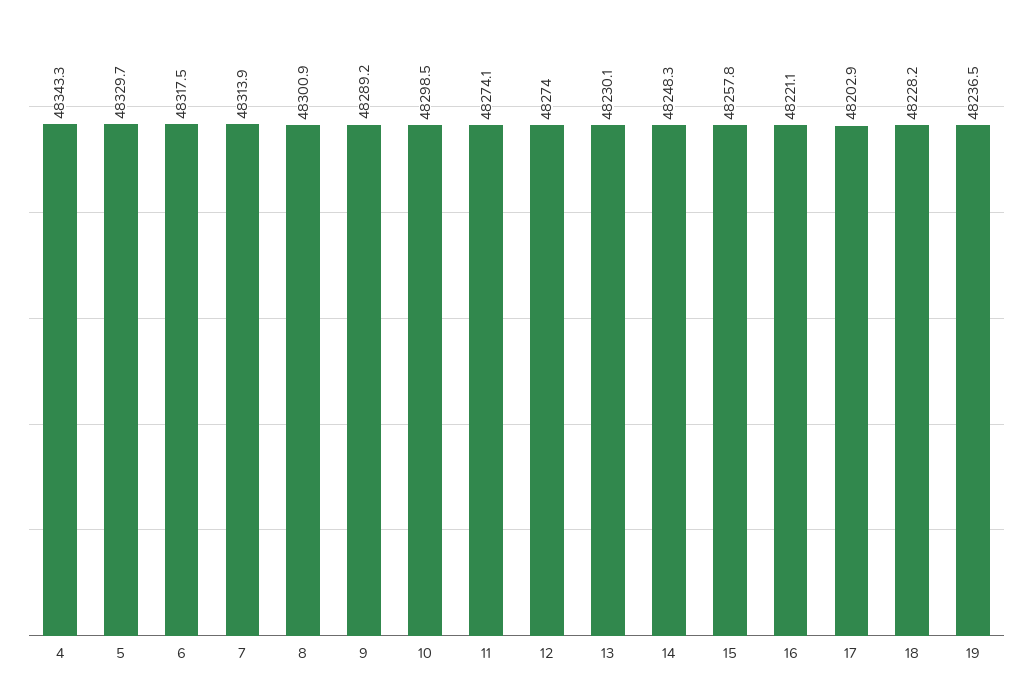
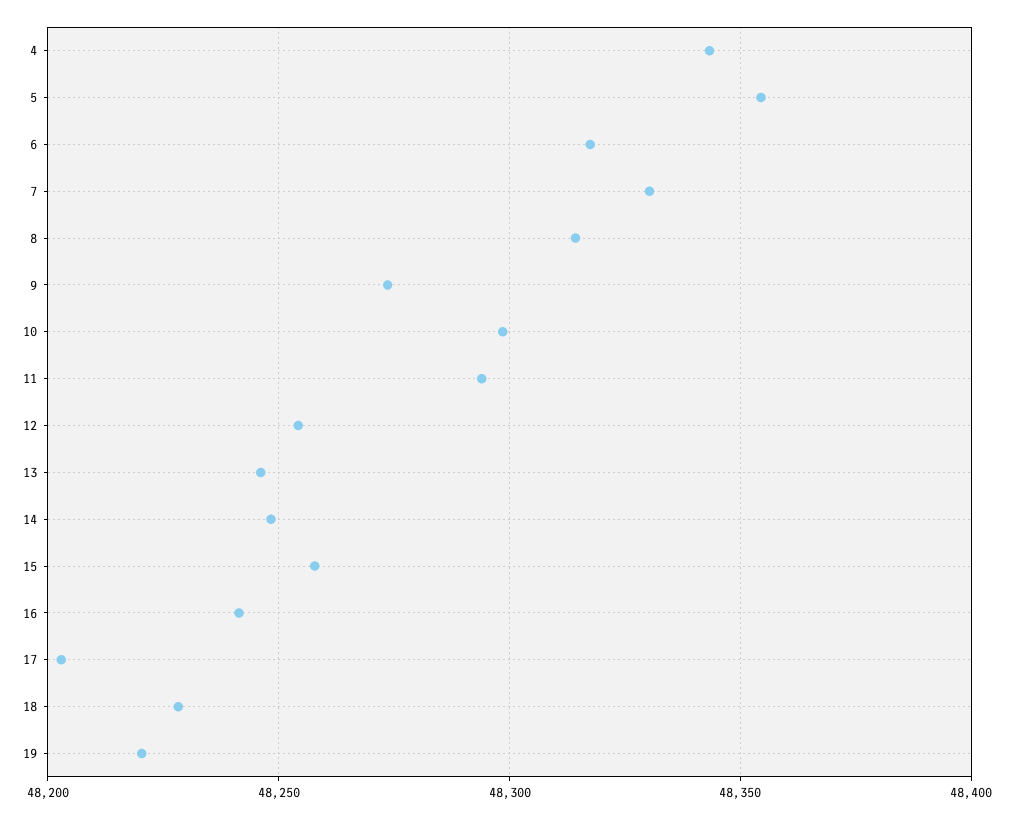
  {
    "4": 48343.3,
-   "5": 48329.7,
+   "5": 48355,
    "6": 48317.5,
-   "7": 48313.9,
+   "7": 48330,
-   "8": 48300.9,
+   "8": 48315,
-   "9": 48289.2,
+   "9": 48275,
    "10": 48298.5,
-   "11": 48274.1,
+   "11": 48295,
-   "12": 48274,
+   "12": 48255,
-   "13": 48230.1,
+   "13": 48245,
    "14": 48248.3,
    "15": 48257.8,
-   "16": 48221.1,
+   "16": 48240,
    "17": 48202.9,
    "18": 48228.2,
-   "19": 48236.5
+   "19": 48220
  }

